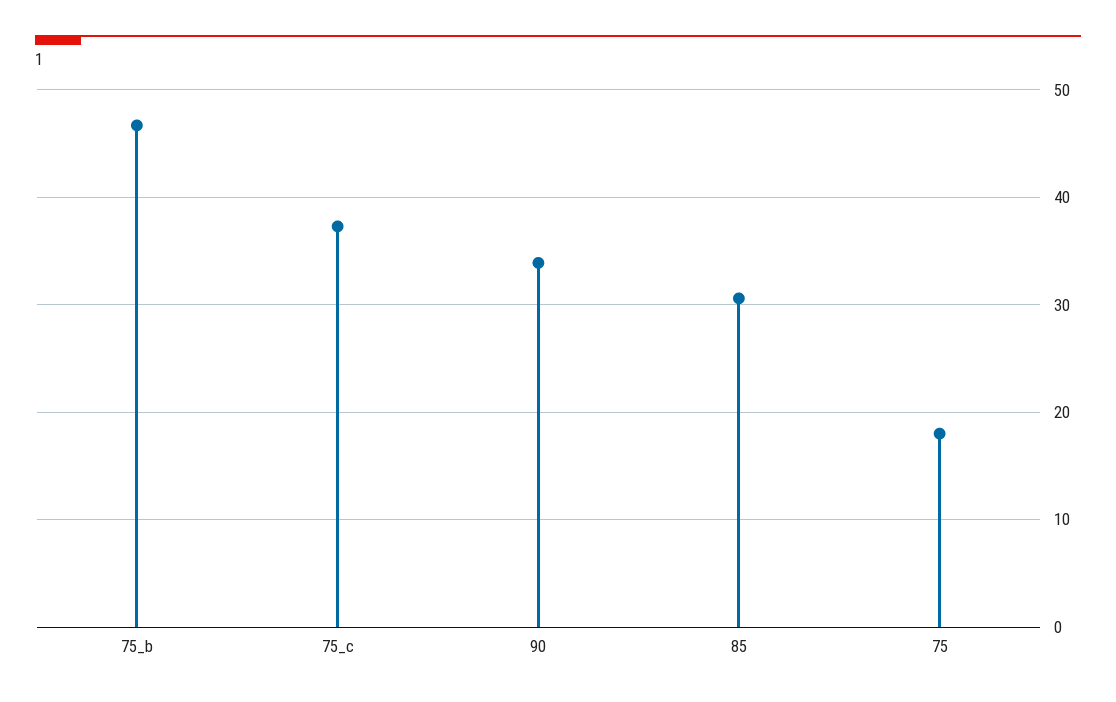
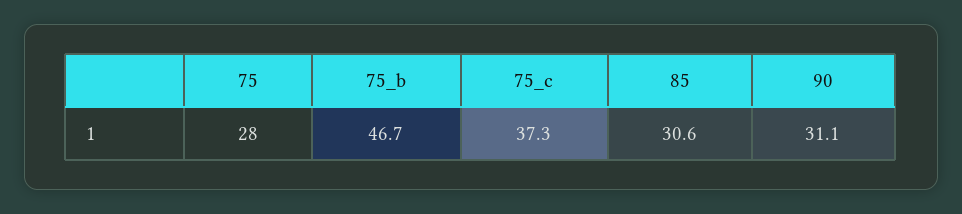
  {
    "75_b": 46.7,
    "75_c": 37.3,
-   "90": 34,
+   "90": 31.1,
    "85": 30.6,
-   "75": 18
+   "75": 28
  }

